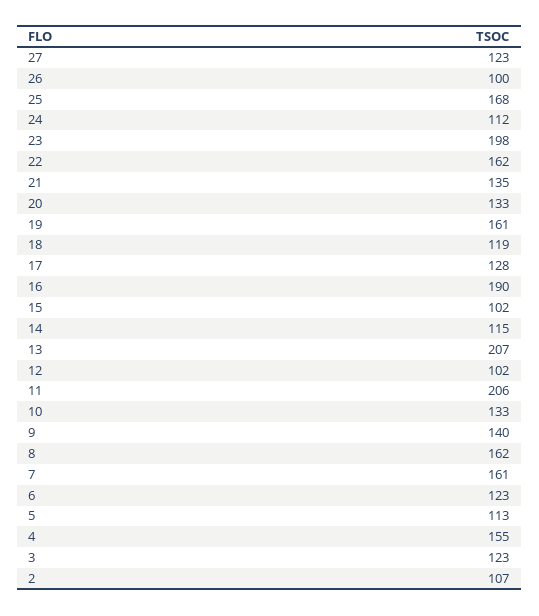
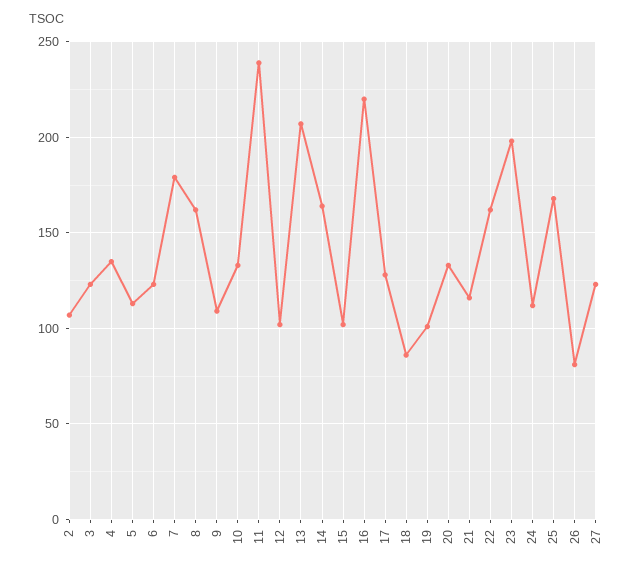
  {
    "27": 123,
-   "26": 100,
+   "26": 80,
    "25": 168,
    "24": 112,
    "23": 198,
    "22": 162,
-   "21": 135,
+   "21": 115,
    "20": 133,
-   "19": 161,
+   "19": 100,
-   "18": 119,
+   "18": 85,
    "17": 128,
-   "16": 190,
+   "16": 220,
    "15": 102,
-   "14": 115,
+   "14": 165,
    "13": 207,
    "12": 102,
-   "11": 206,
+   "11": 240,
    "10": 133,
-   "9": 140,
+   "9": 110,
    "8": 162,
-   "7": 161,
+   "7": 180,
    "6": 123,
    "5": 113,
-   "4": 155,
+   "4": 135,
    "3": 123,
    "2": 107
  }

